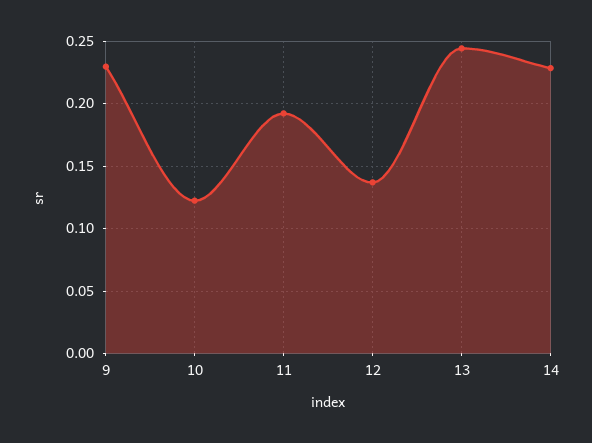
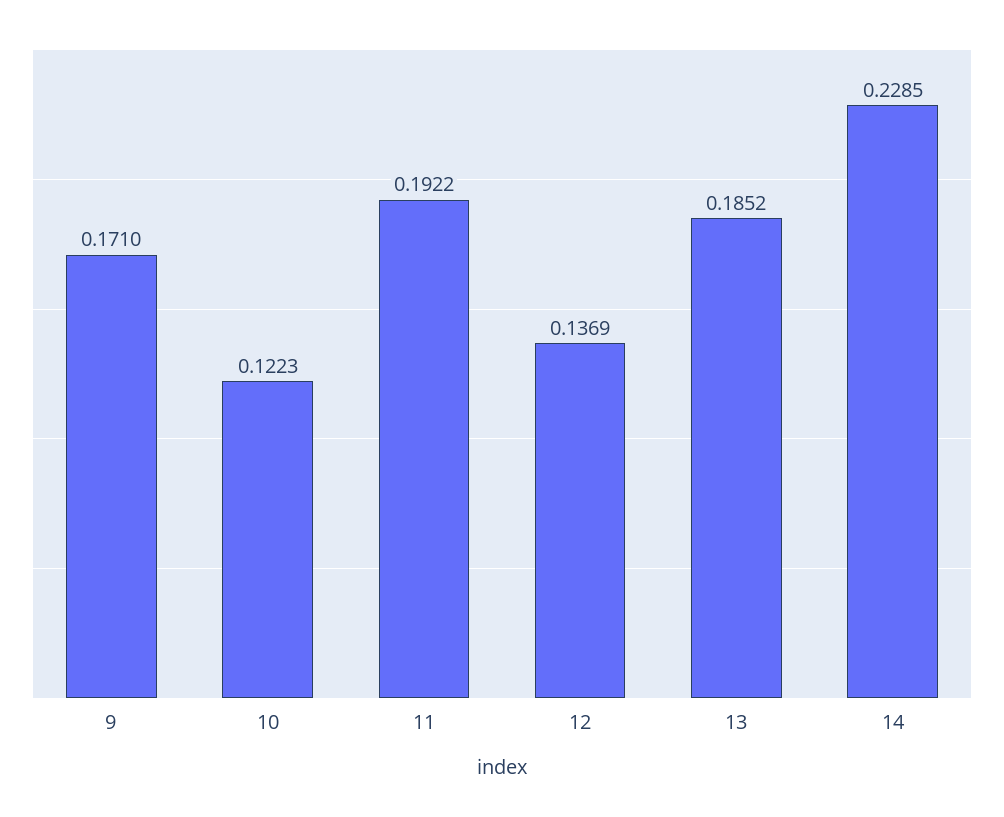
  {
-   "9": 0.23,
+   "9": 0.171,
    "10": 0.1223,
    "11": 0.1922,
    "12": 0.1369,
-   "13": 0.245,
+   "13": 0.1852,
    "14": 0.2285
  }

